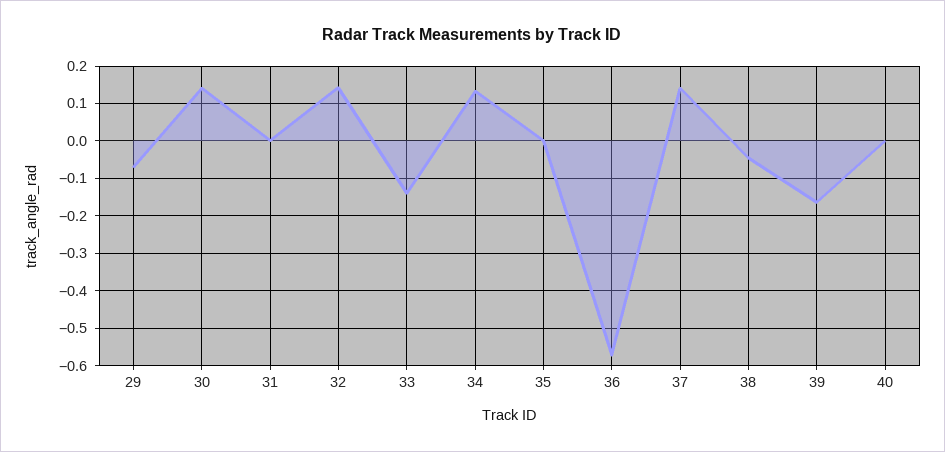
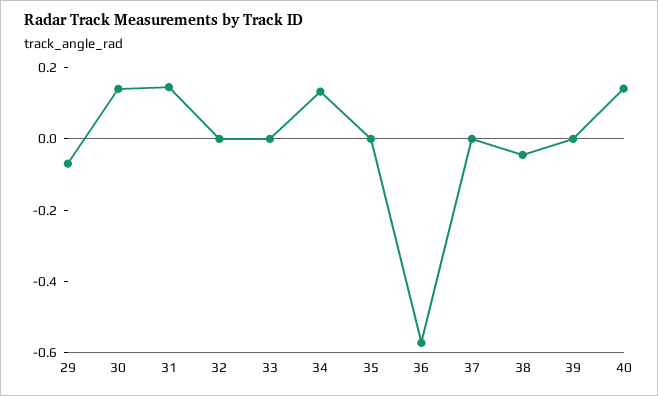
  {
    "29": -0.06,
    "30": 0.14,
-   "31": 0,
+   "31": 0.15,
-   "32": 0.14,
+   "32": 0,
-   "33": -0.14,
+   "33": 0,
    "34": 0.14,
    "35": 0,
    "36": -0.58,
-   "37": 0.14,
+   "37": 0,
    "38": -0.04,
-   "39": -0.16,
+   "39": 0,
-   "40": 0
+   "40": 0.15
  }

